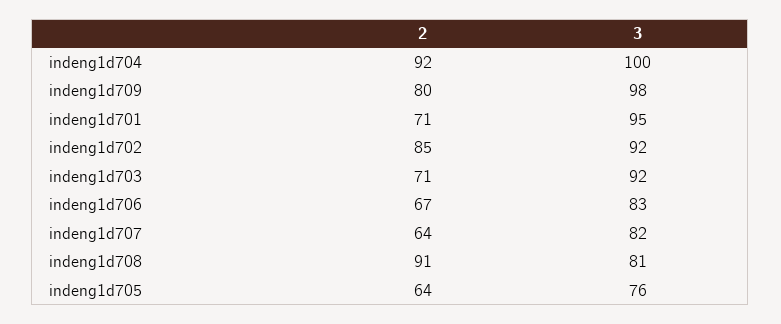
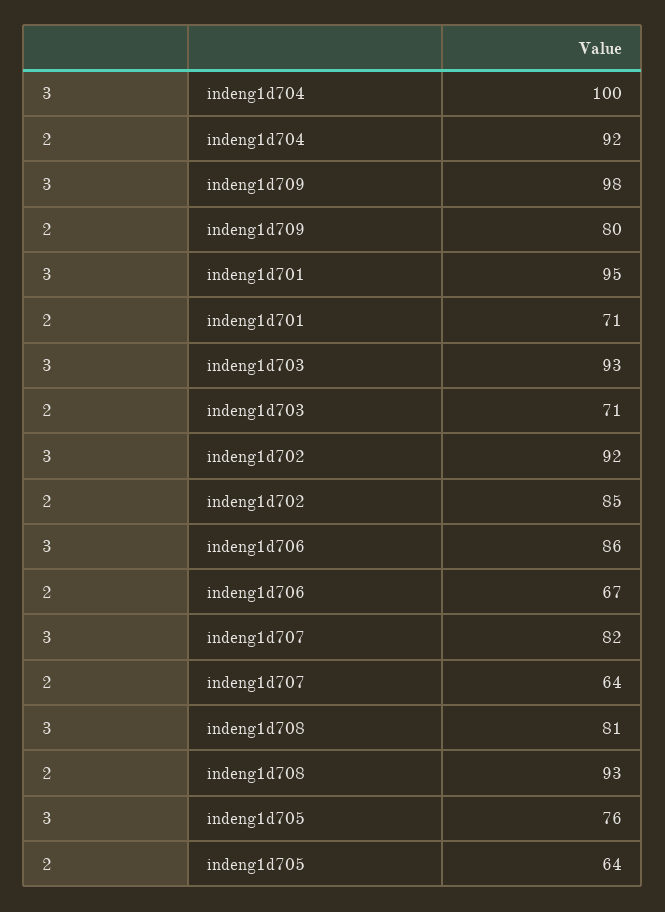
  {
    "2": {
      "indeng1d704": 92,
      "indeng1d709": 80,
      "indeng1d701": 71,
      "indeng1d702": 85,
      "indeng1d703": 71,
      "indeng1d706": 67,
      "indeng1d707": 64,
-     "indeng1d708": 91,
+     "indeng1d708": 93,
      "indeng1d705": 64
    },
    "3": {
      "indeng1d704": 100,
      "indeng1d709": 98,
      "indeng1d701": 95,
      "indeng1d702": 92,
-     "indeng1d703": 92,
+     "indeng1d703": 93,
-     "indeng1d706": 83,
+     "indeng1d706": 86,
      "indeng1d707": 82,
      "indeng1d708": 81,
      "indeng1d705": 76
    }
  }

